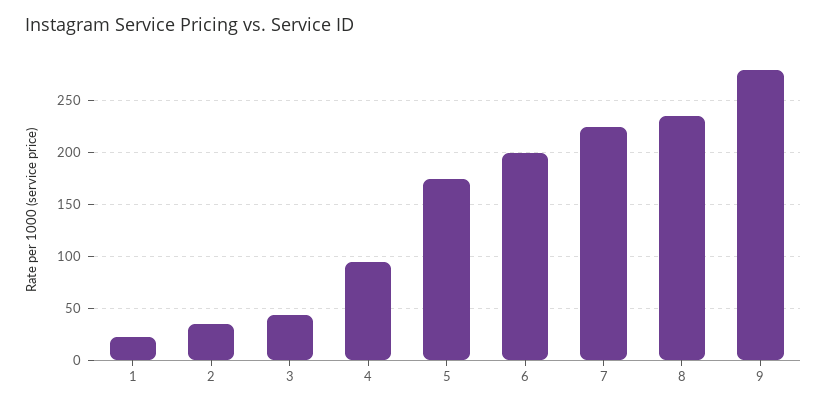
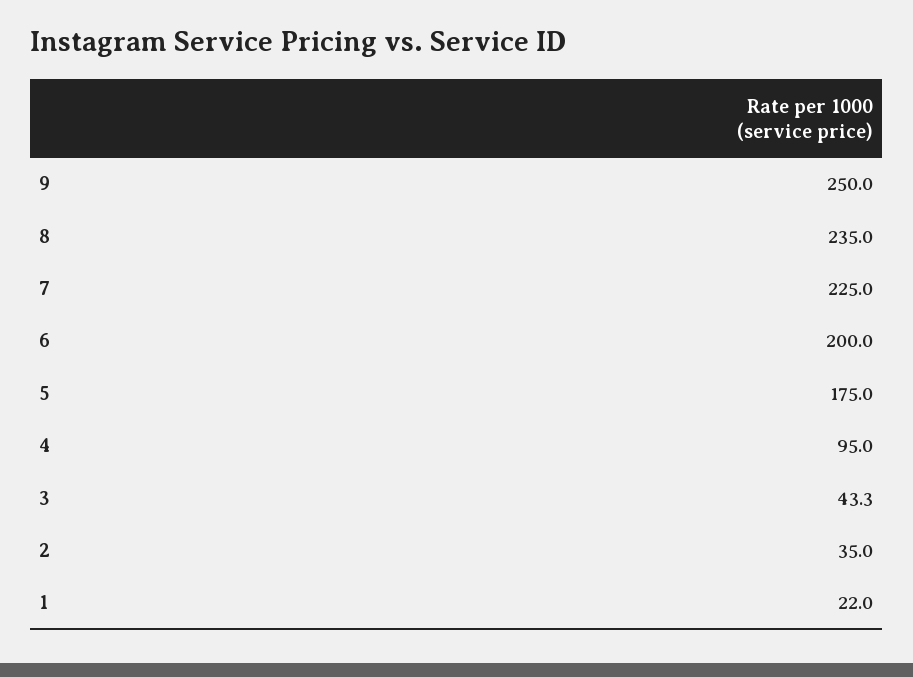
  {
    "1": 22,
    "2": 35,
    "3": 43.3,
    "4": 95,
    "5": 175,
    "6": 200,
    "7": 225,
    "8": 235,
-   "9": 280
+   "9": 250
  }

